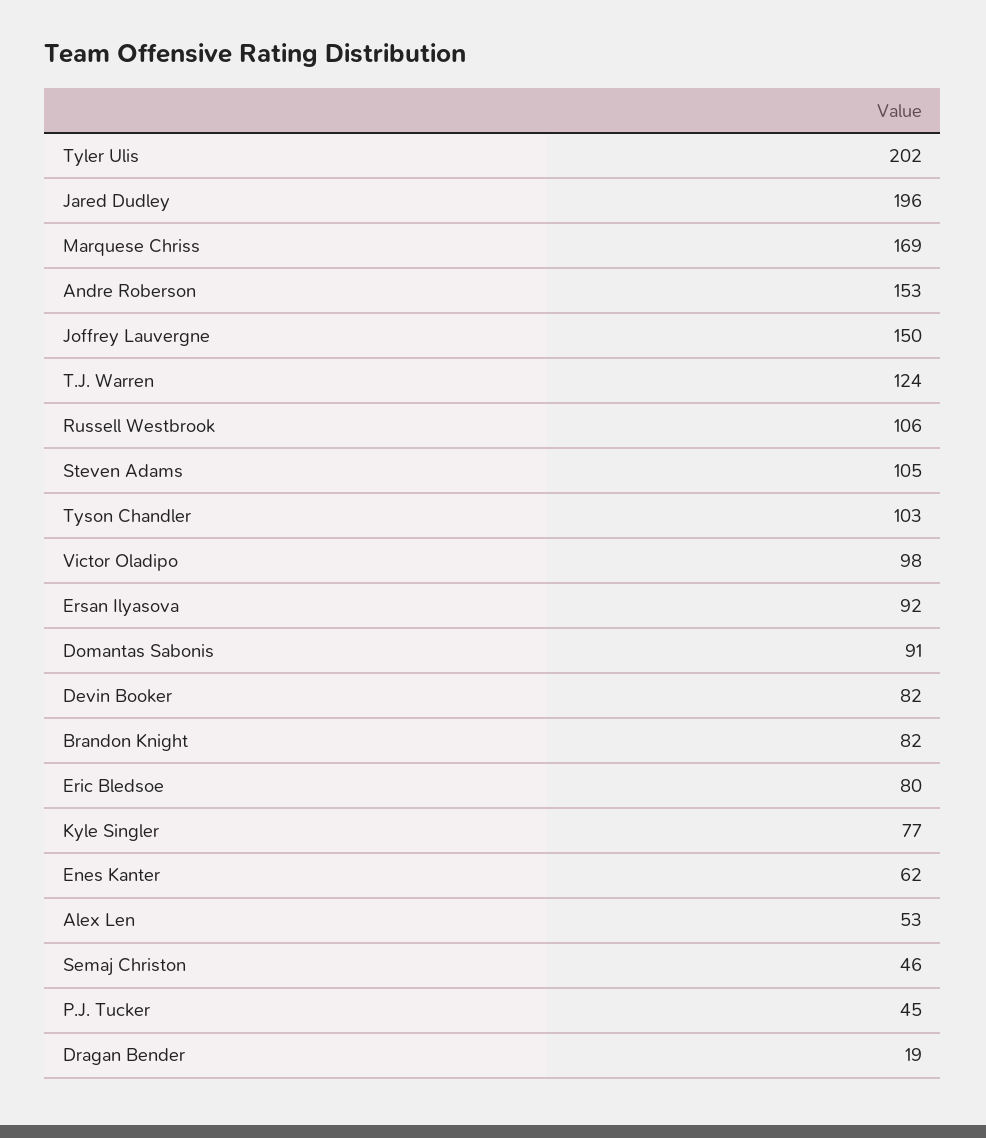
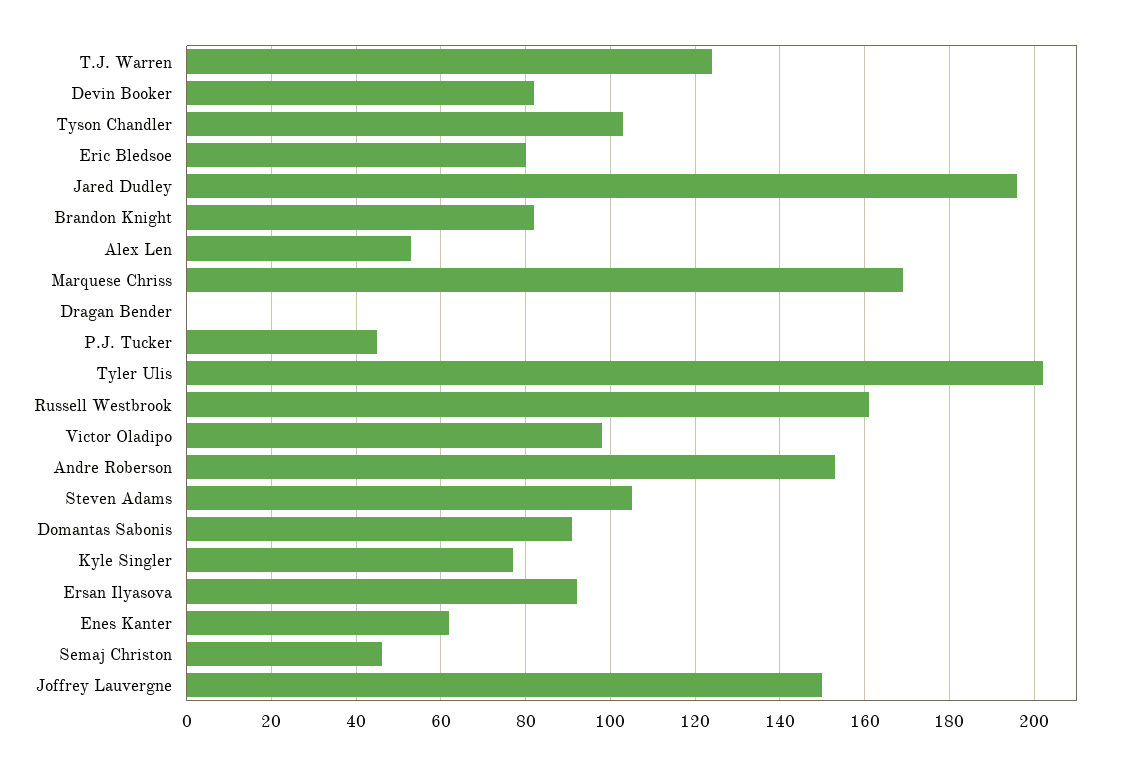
  {
    "Tyler Ulis": 202,
    "Jared Dudley": 196,
    "Marquese Chriss": 169,
    "Andre Roberson": 153,
    "Joffrey Lauvergne": 150,
    "T.J. Warren": 124,
-   "Russell Westbrook": 106,
+   "Russell Westbrook": 160,
    "Steven Adams": 105,
    "Tyson Chandler": 103,
    "Victor Oladipo": 98,
    "Ersan Ilyasova": 92,
    "Domantas Sabonis": 91,
    "Devin Booker": 82,
    "Brandon Knight": 82,
    "Eric Bledsoe": 80,
    "Kyle Singler": 77,
    "Enes Kanter": 62,
    "Alex Len": 53,
    "Semaj Christon": 46,
    "P.J. Tucker": 45,
-   "Dragan Bender": 19
+   "Dragan Bender": 0
  }

